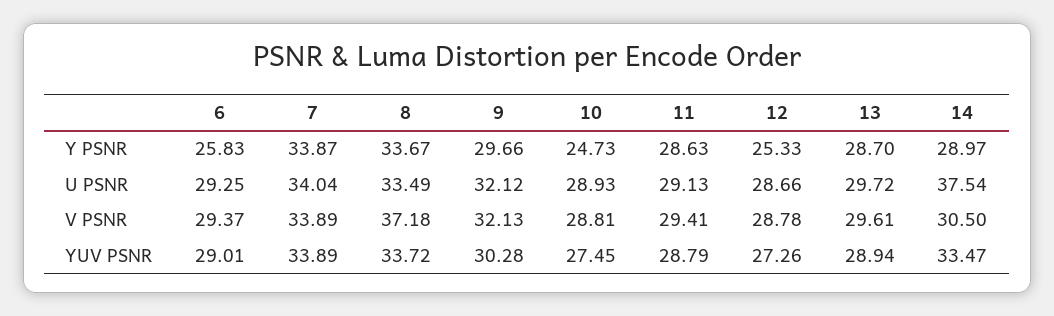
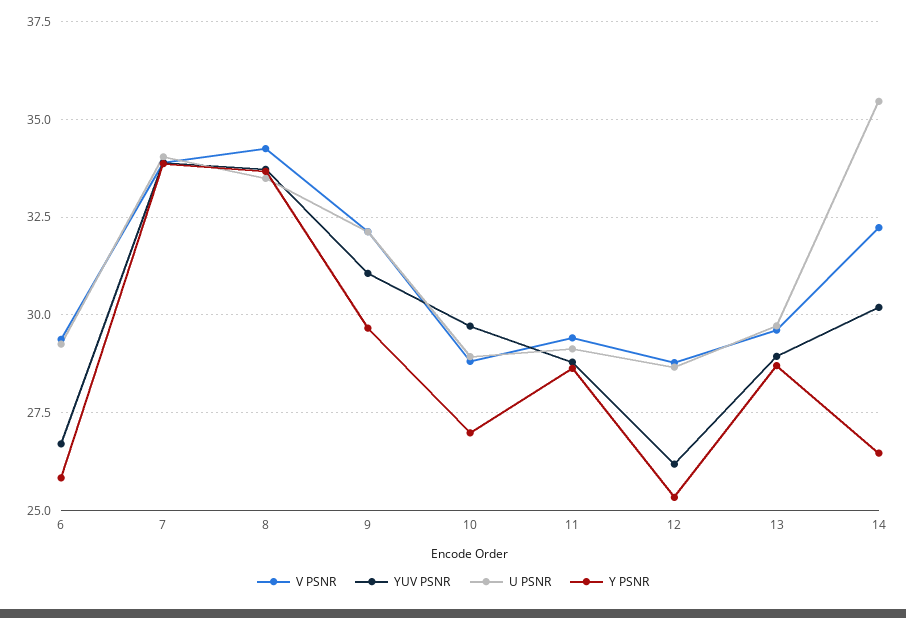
  {
    "Y PSNR": {
      "6": 25.83,
      "7": 33.87,
      "8": 33.67,
      "9": 29.66,
-     "10": 24.73,
+     "10": 27,
      "11": 28.63,
      "12": 25.33,
      "13": 28.7,
-     "14": 28.97
+     "14": 26.5
    },
    "U PSNR": {
      "6": 29.25,
      "7": 34.04,
      "8": 33.49,
      "9": 32.12,
      "10": 28.93,
      "11": 29.13,
      "12": 28.66,
      "13": 29.72,
-     "14": 37.54
+     "14": 35.5
    },
    "V PSNR": {
      "6": 29.37,
      "7": 33.89,
-     "8": 37.18,
+     "8": 34.25,
      "9": 32.13,
      "10": 28.81,
      "11": 29.41,
      "12": 28.78,
      "13": 29.61,
-     "14": 30.5
+     "14": 32.25
    },
    "YUV PSNR": {
-     "6": 29.01,
+     "6": 26.75,
      "7": 33.89,
      "8": 33.72,
-     "9": 30.28,
+     "9": 31,
-     "10": 27.45,
+     "10": 29.75,
      "11": 28.79,
-     "12": 27.26,
+     "12": 26.25,
      "13": 28.94,
-     "14": 33.47
+     "14": 30.25
    }
  }

